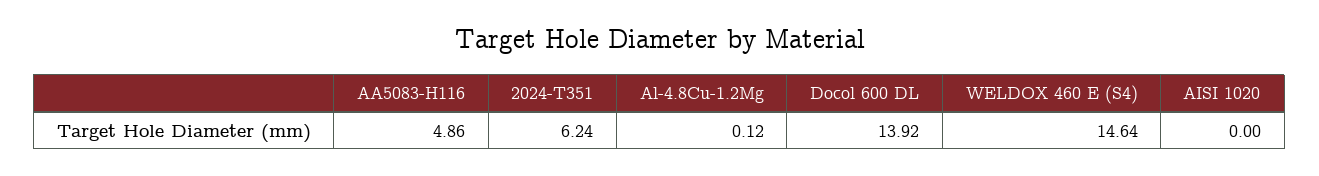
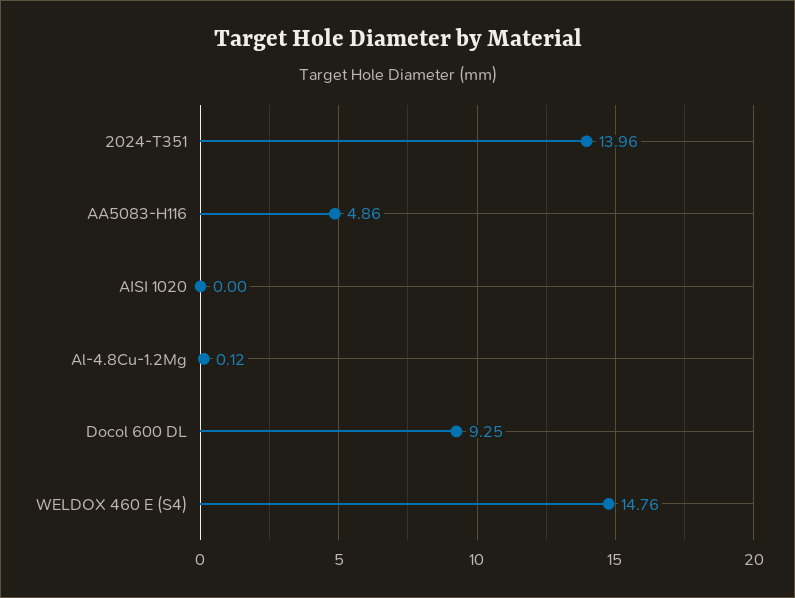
  {
    "AA5083-H116": 4.86,
-   "2024-T351": 6.24,
+   "2024-T351": 13.96,
    "Al-4.8Cu-1.2Mg": 0.12,
-   "Docol 600 DL": 13.92,
+   "Docol 600 DL": 9.25,
-   "WELDOX 460 E (S4)": 14.64,
+   "WELDOX 460 E (S4)": 14.76,
    "AISI 1020": 0
  }

